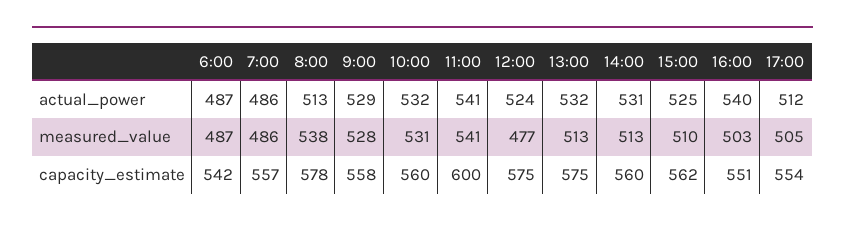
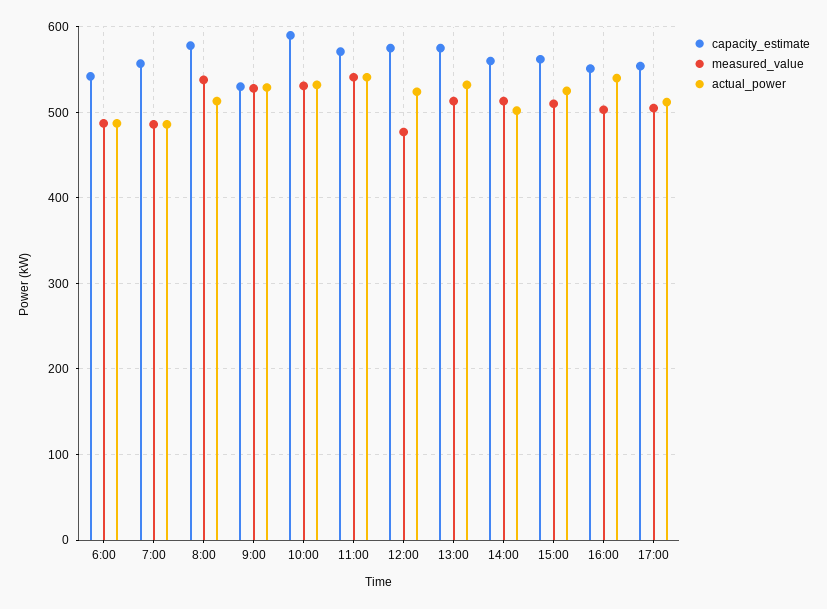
  {
    "actual_power": {
      "6:00": 487,
      "7:00": 486,
      "8:00": 513,
      "9:00": 529,
      "10:00": 532,
      "11:00": 541,
      "12:00": 524,
      "13:00": 532,
-     "14:00": 531,
+     "14:00": 500,
      "15:00": 525,
      "16:00": 540,
      "17:00": 512
    },
    "measured_value": {
      "6:00": 487,
      "7:00": 486,
      "8:00": 538,
      "9:00": 528,
      "10:00": 531,
      "11:00": 541,
      "12:00": 477,
      "13:00": 513,
      "14:00": 513,
      "15:00": 510,
      "16:00": 503,
      "17:00": 505
    },
    "capacity_estimate": {
      "6:00": 542,
      "7:00": 557,
      "8:00": 578,
-     "9:00": 558,
+     "9:00": 530,
-     "10:00": 560,
+     "10:00": 590,
-     "11:00": 600,
+     "11:00": 570,
      "12:00": 575,
      "13:00": 575,
      "14:00": 560,
      "15:00": 562,
      "16:00": 551,
      "17:00": 554
    }
  }

